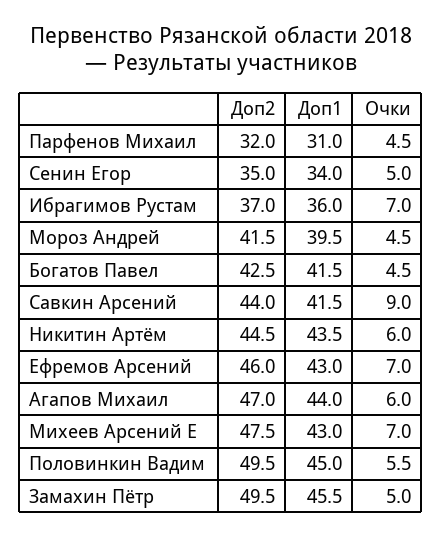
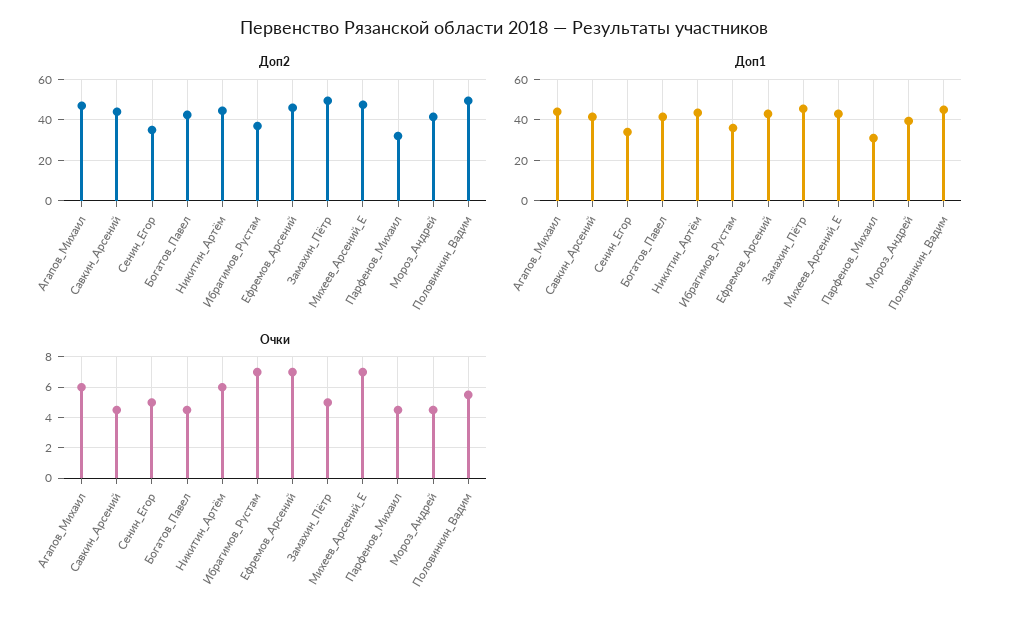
  {
    "Доп2": {
      "Парфенов Михаил": 32,
      "Сенин Егор": 35,
      "Ибрагимов Рустам": 37,
      "Мороз Андрей": 41.5,
      "Богатов Павел": 42.5,
      "Савкин Арсений": 44,
      "Никитин Артём": 44.5,
      "Ефремов Арсений": 46,
      "Агапов Михаил": 47,
      "Михеев Арсений Е": 47.5,
      "Половинкин Вадим": 49.5,
      "Замахин Пётр": 49.5
    },
    "Доп1": {
      "Парфенов Михаил": 31,
      "Сенин Егор": 34,
      "Ибрагимов Рустам": 36,
      "Мороз Андрей": 39.5,
      "Богатов Павел": 41.5,
      "Савкин Арсений": 41.5,
      "Никитин Артём": 43.5,
      "Ефремов Арсений": 43,
      "Агапов Михаил": 44,
      "Михеев Арсений Е": 43,
      "Половинкин Вадим": 45,
      "Замахин Пётр": 45.5
    },
    "Очки": {
      "Парфенов Михаил": 4.5,
      "Сенин Егор": 5,
      "Ибрагимов Рустам": 7,
      "Мороз Андрей": 4.5,
      "Богатов Павел": 4.5,
-     "Савкин Арсений": 9,
+     "Савкин Арсений": 4.5,
      "Никитин Артём": 6,
      "Ефремов Арсений": 7,
      "Агапов Михаил": 6,
      "Михеев Арсений Е": 7,
      "Половинкин Вадим": 5.5,
      "Замахин Пётр": 5
    }
  }

